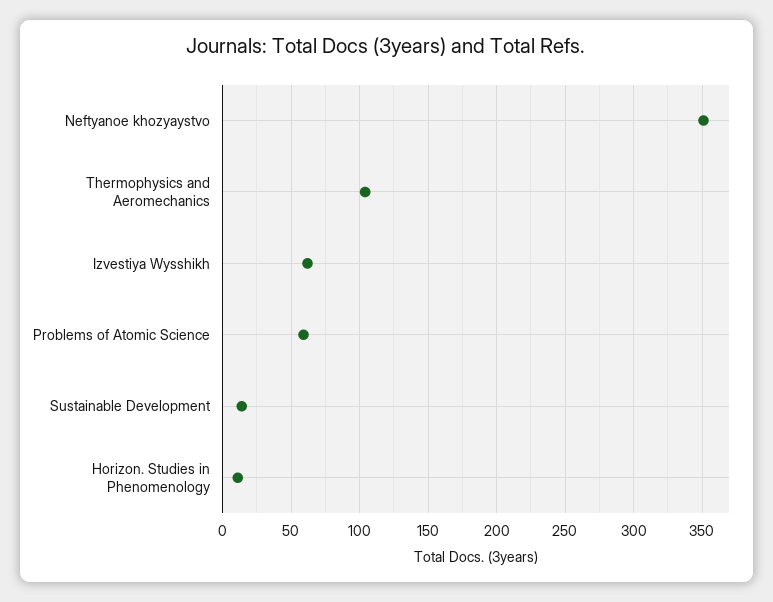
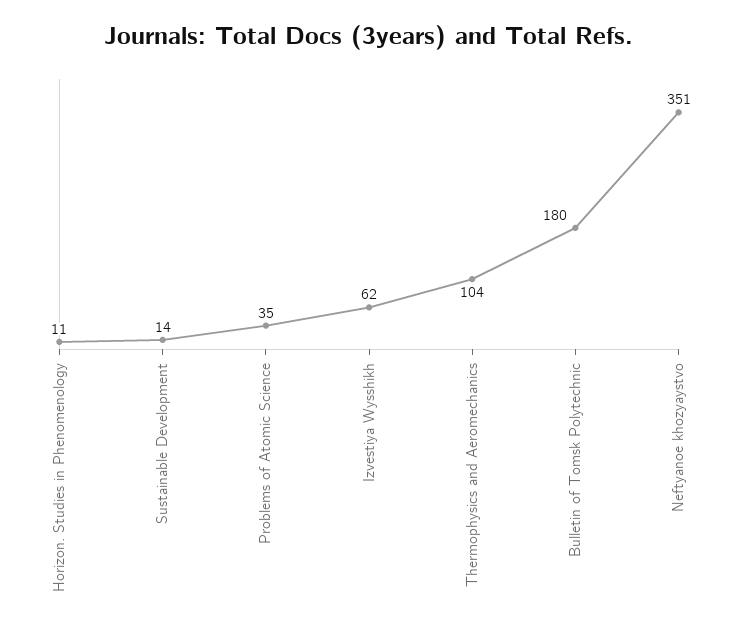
  {
    "Neftyanoe khozyaystvo": 351,
    "Thermophysics and Aeromechanics": 104,
    "Izvestiya Wysshikh": 62,
-   "Problems of Atomic Science": 60,
+   "Problems of Atomic Science": 35,
    "Sustainable Development": 14,
-   "Horizon. Studies in Phenomenology": 11
+   "Horizon. Studies in Phenomenology": 11,
+   "Bulletin of Tomsk Polytechnic": 180
  }

